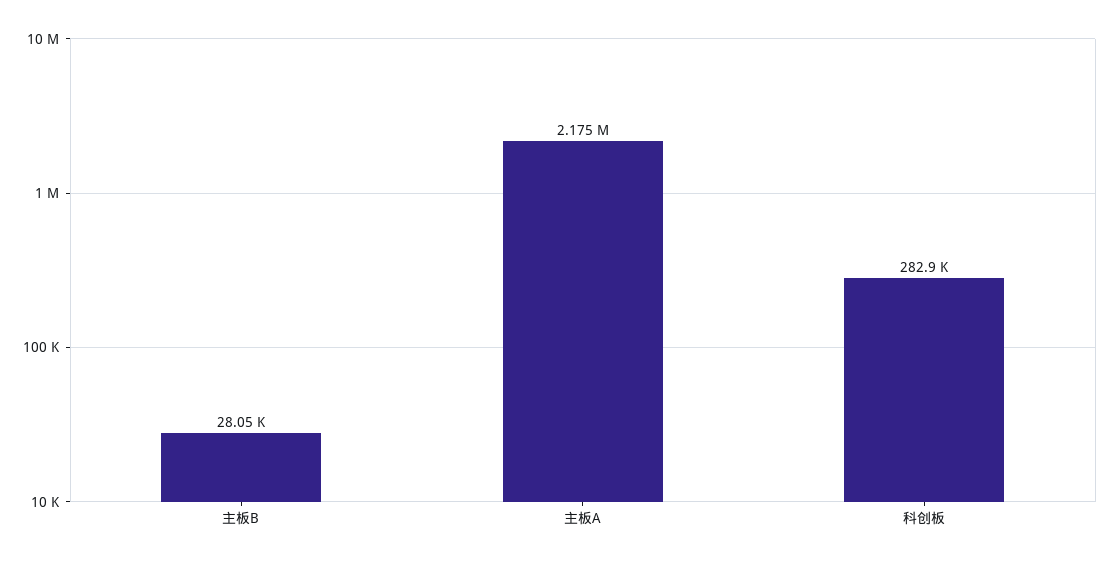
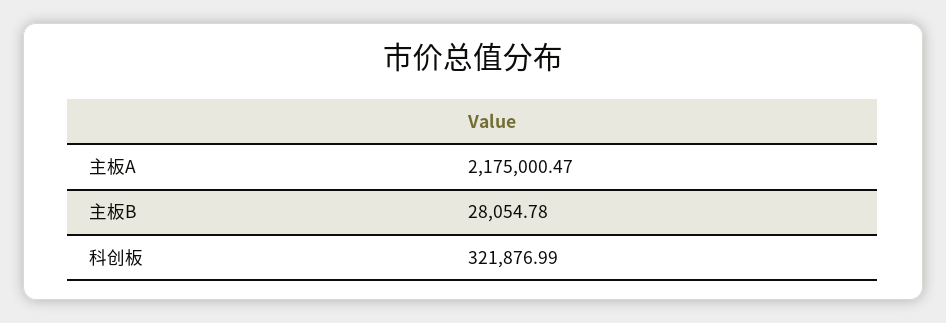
  {
    "主板B": 28054.78,
    "主板A": 2175000.47,
-   "科创板": 282900
+   "科创板": 321876.99
  }

